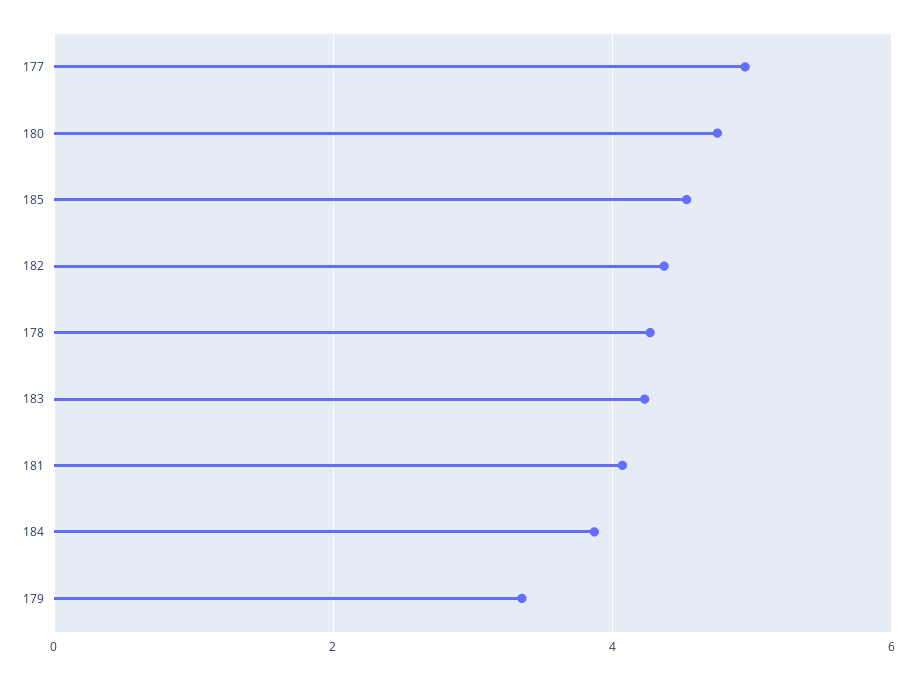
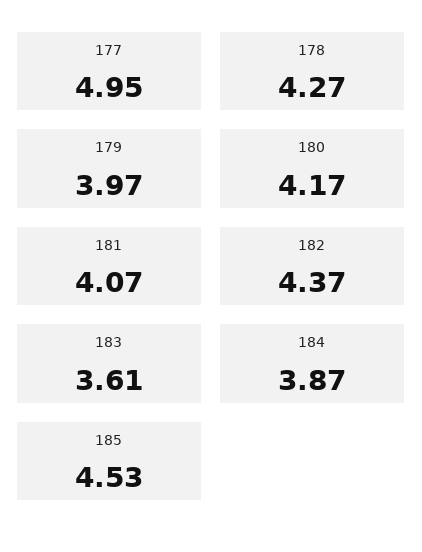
  {
    "177": 4.95,
-   "180": 4.8,
+   "180": 4.17,
    "185": 4.53,
    "182": 4.37,
    "178": 4.27,
-   "183": 4.2,
+   "183": 3.61,
    "181": 4.07,
    "184": 3.87,
-   "179": 3.4
+   "179": 3.97
  }

